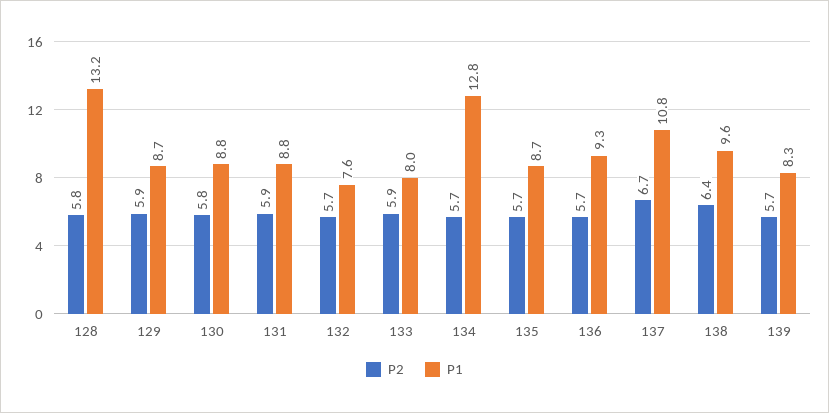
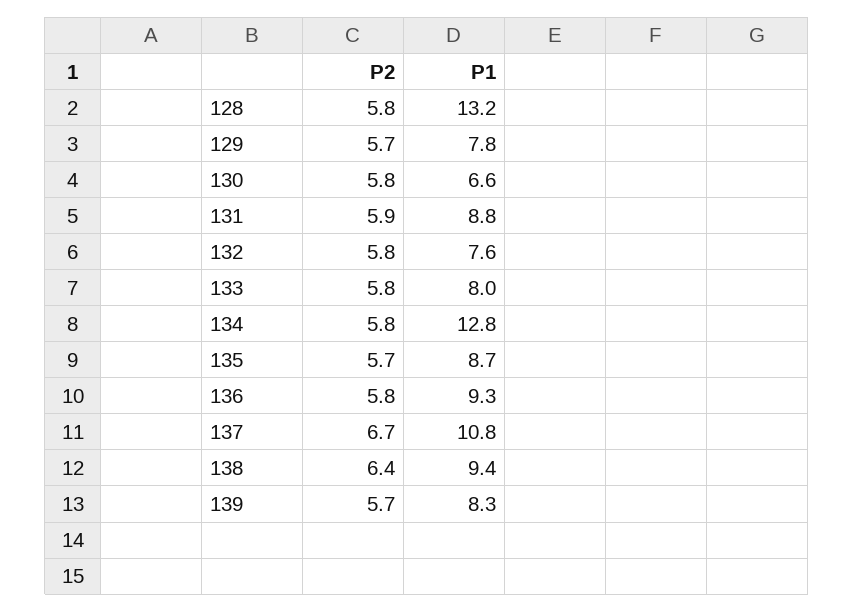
  {
    "P2": {
      "128": 5.8,
-     "129": 5.9,
+     "129": 5.7,
      "130": 5.8,
      "131": 5.9,
-     "132": 5.7,
+     "132": 5.8,
-     "133": 5.9,
+     "133": 5.8,
-     "134": 5.7,
+     "134": 5.8,
      "135": 5.7,
-     "136": 5.7,
+     "136": 5.8,
      "137": 6.7,
      "138": 6.4,
      "139": 5.7
    },
    "P1": {
      "128": 13.2,
-     "129": 8.7,
+     "129": 7.8,
-     "130": 8.8,
+     "130": 6.6,
      "131": 8.8,
      "132": 7.6,
      "133": 8,
      "134": 12.8,
      "135": 8.7,
      "136": 9.3,
      "137": 10.8,
-     "138": 9.6,
+     "138": 9.4,
      "139": 8.3
    }
  }

